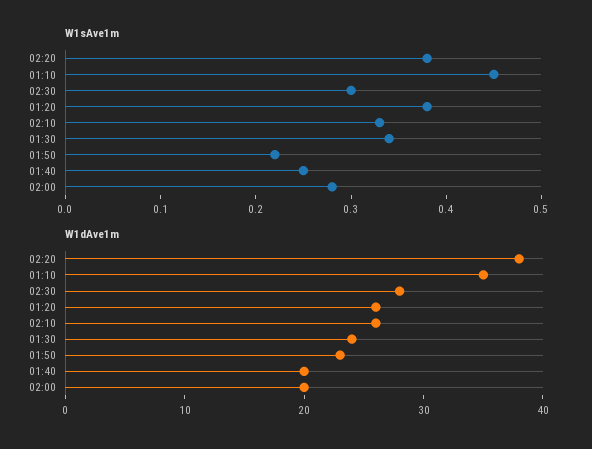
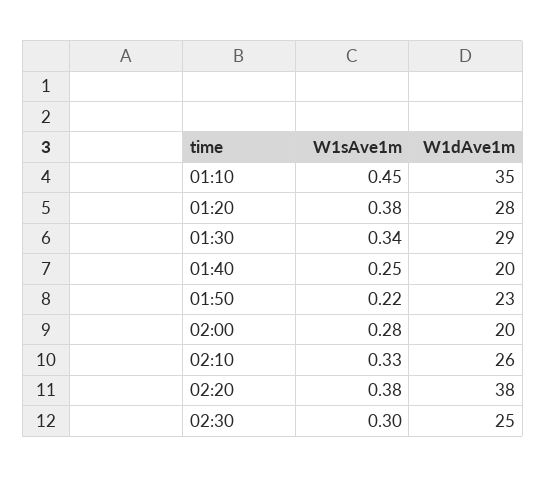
  {
    "W1sAve1m": {
      "02:20": 0.38,
      "01:10": 0.45,
      "02:30": 0.3,
      "01:20": 0.38,
      "02:10": 0.33,
      "01:30": 0.34,
      "01:50": 0.22,
      "01:40": 0.25,
      "02:00": 0.28
    },
    "W1dAve1m": {
      "02:20": 38,
      "01:10": 35,
-     "02:30": 28,
+     "02:30": 25,
-     "01:20": 26,
+     "01:20": 28,
      "02:10": 26,
-     "01:30": 24,
+     "01:30": 29,
      "01:50": 23,
      "01:40": 20,
      "02:00": 20
    }
  }

